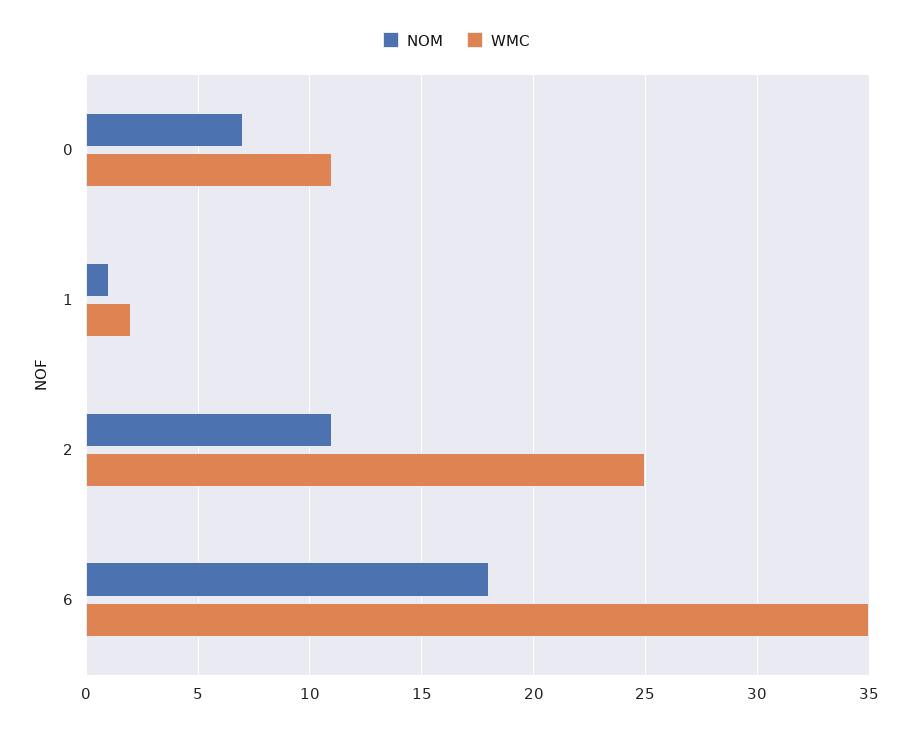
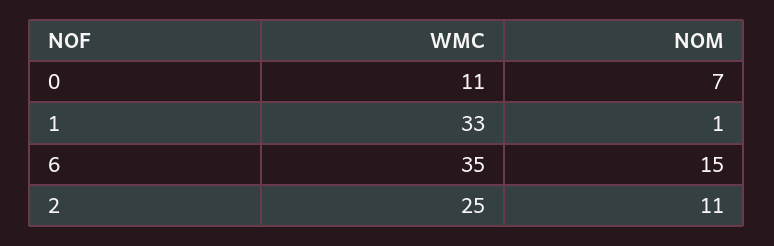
  {
    "NOM": {
      "0": 7,
      "1": 1,
      "2": 11,
-     "6": 18
+     "6": 15
    },
    "WMC": {
      "0": 11,
-     "1": 2,
+     "1": 33,
      "2": 25,
      "6": 35
    }
  }

